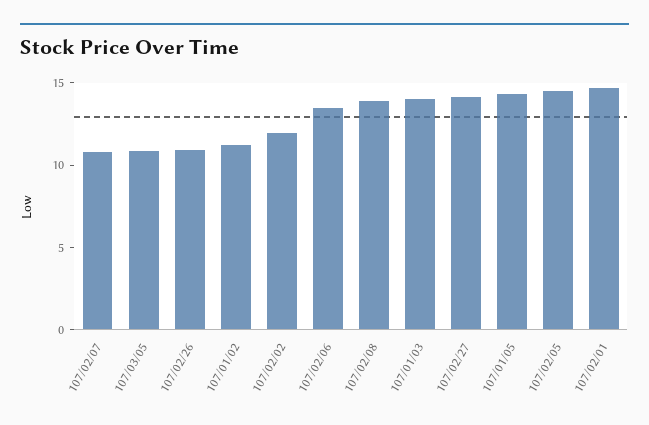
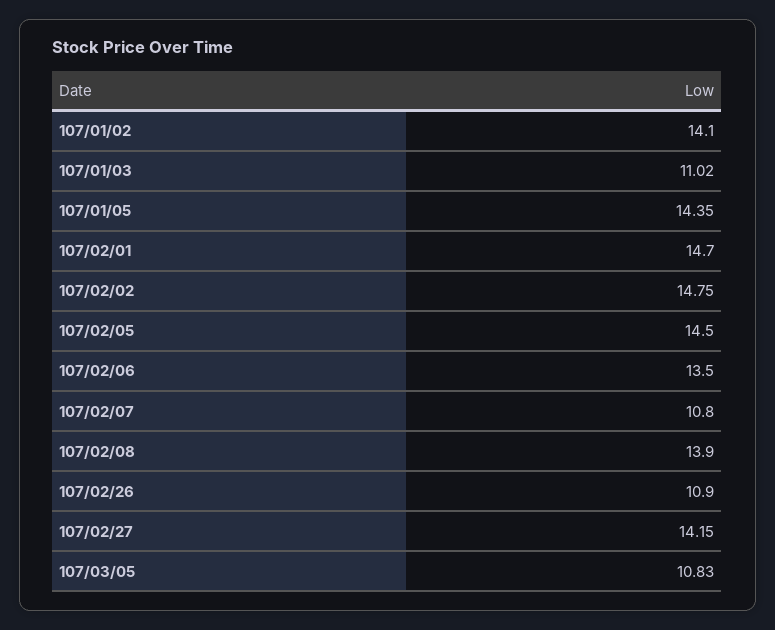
  {
    "107/02/07": 10.8,
    "107/03/05": 10.83,
    "107/02/26": 10.9,
-   "107/01/02": 11,
+   "107/01/02": 14.1,
-   "107/02/02": 12,
+   "107/02/02": 14.75,
    "107/02/06": 13.5,
    "107/02/08": 13.9,
-   "107/01/03": 14,
+   "107/01/03": 11.02,
    "107/02/27": 14.15,
    "107/01/05": 14.35,
    "107/02/05": 14.5,
    "107/02/01": 14.7
  }

